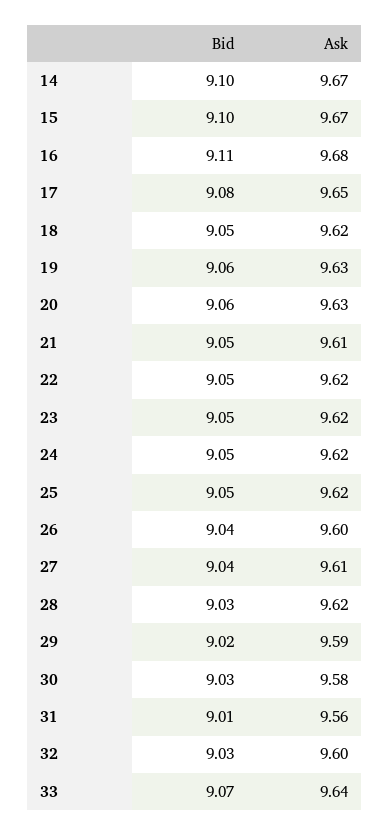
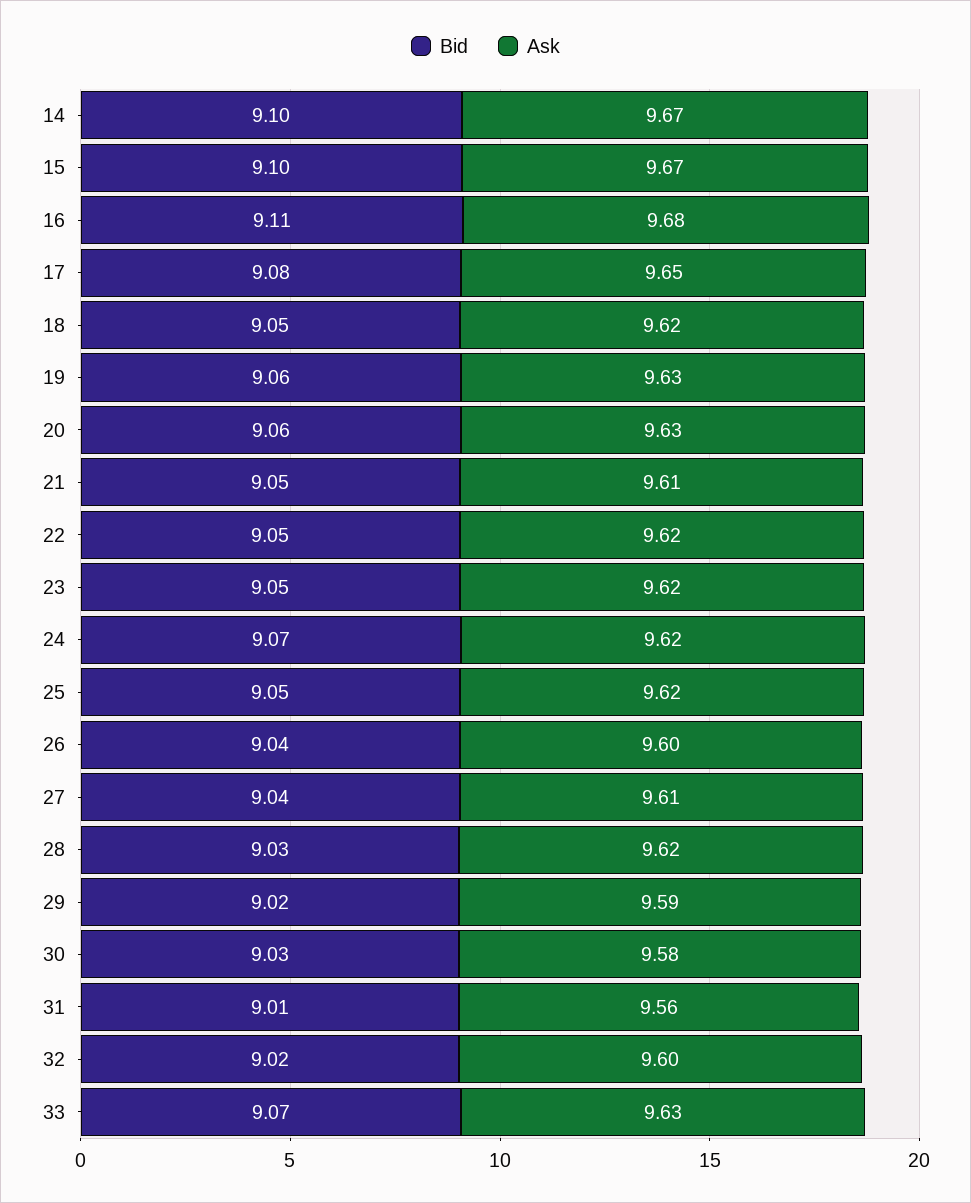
  {
    "Bid": {
      "14": 9.1,
      "15": 9.1,
      "16": 9.11,
      "17": 9.08,
      "18": 9.05,
      "19": 9.06,
      "20": 9.06,
      "21": 9.05,
      "22": 9.05,
      "23": 9.05,
-     "24": 9.05,
+     "24": 9.07,
      "25": 9.05,
      "26": 9.04,
      "27": 9.04,
      "28": 9.03,
      "29": 9.02,
      "30": 9.03,
      "31": 9.01,
-     "32": 9.03,
+     "32": 9.02,
      "33": 9.07
    },
    "Ask": {
      "14": 9.67,
      "15": 9.67,
      "16": 9.68,
      "17": 9.65,
      "18": 9.62,
      "19": 9.63,
      "20": 9.63,
      "21": 9.61,
      "22": 9.62,
      "23": 9.62,
      "24": 9.62,
      "25": 9.62,
      "26": 9.6,
      "27": 9.61,
      "28": 9.62,
      "29": 9.59,
      "30": 9.58,
      "31": 9.56,
      "32": 9.6,
-     "33": 9.64
+     "33": 9.63
    }
  }

